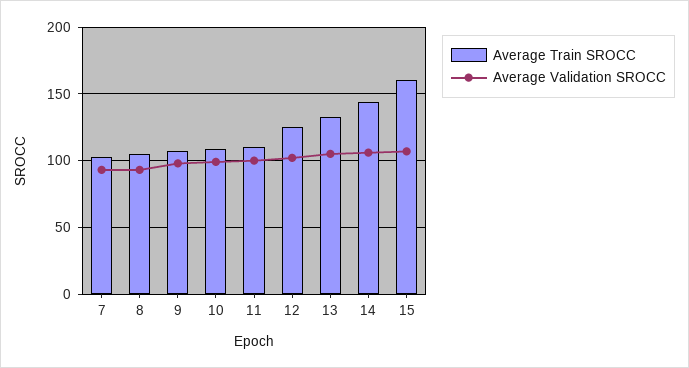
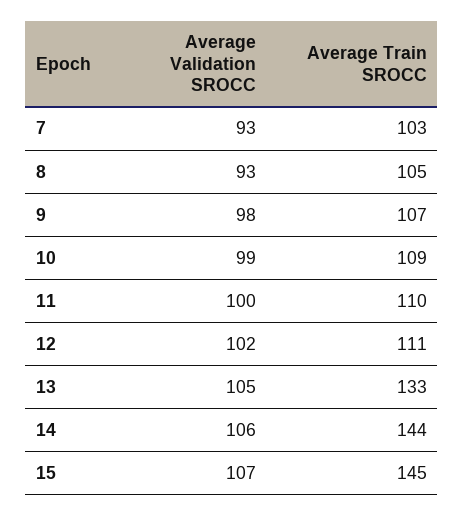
  {
    "Average Train SROCC": {
      "7": 103,
      "8": 105,
      "9": 107,
      "10": 109,
      "11": 110,
-     "12": 125,
+     "12": 111,
      "13": 133,
      "14": 144,
-     "15": 160
+     "15": 145
    },
    "Average Validation SROCC": {
      "7": 93,
      "8": 93,
      "9": 98,
      "10": 99,
      "11": 100,
      "12": 102,
      "13": 105,
      "14": 106,
      "15": 107
    }
  }

